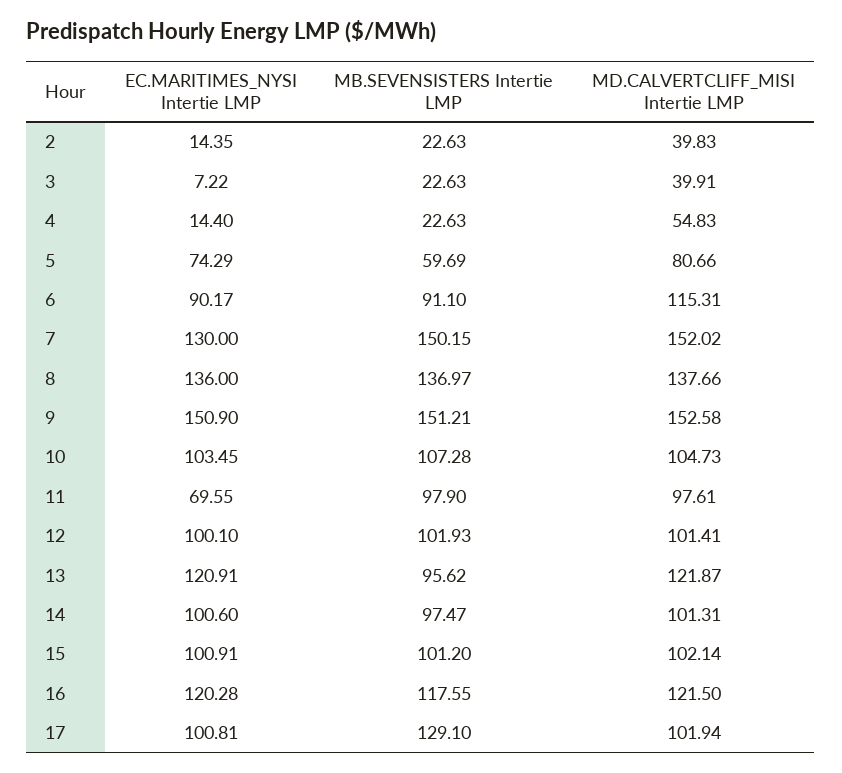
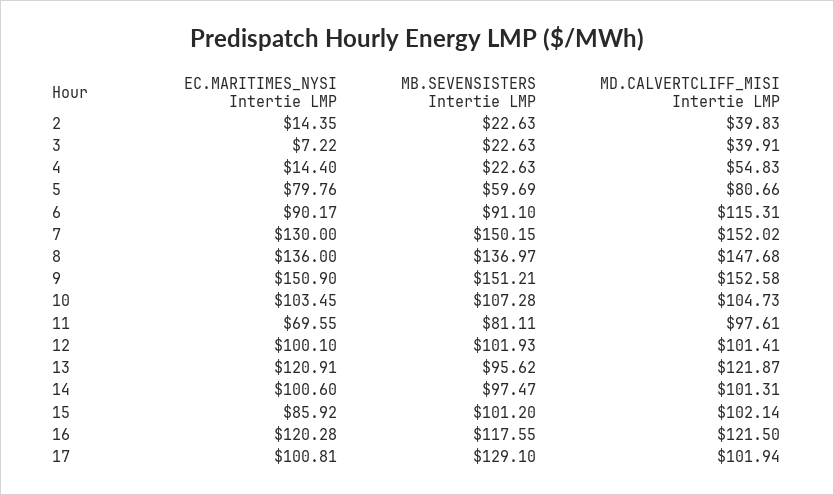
  {
    "EC.MARITIMES_NYSI Intertie LMP": {
      "2": 14.35,
      "3": 7.22,
      "4": 14.4,
-     "5": 74.29,
+     "5": 79.76,
      "6": 90.17,
      "7": 130,
      "8": 136,
      "9": 150.9,
      "10": 103.45,
      "11": 69.55,
      "12": 100.1,
      "13": 120.91,
      "14": 100.6,
-     "15": 100.91,
+     "15": 85.92,
      "16": 120.28,
      "17": 100.81
    },
    "MB.SEVENSISTERS Intertie LMP": {
      "2": 22.63,
      "3": 22.63,
      "4": 22.63,
      "5": 59.69,
      "6": 91.1,
      "7": 150.15,
      "8": 136.97,
      "9": 151.21,
      "10": 107.28,
-     "11": 97.9,
+     "11": 81.11,
      "12": 101.93,
      "13": 95.62,
      "14": 97.47,
      "15": 101.2,
      "16": 117.55,
      "17": 129.1
    },
    "MD.CALVERTCLIFF_MISI Intertie LMP": {
      "2": 39.83,
      "3": 39.91,
      "4": 54.83,
      "5": 80.66,
      "6": 115.31,
      "7": 152.02,
-     "8": 137.66,
+     "8": 147.68,
      "9": 152.58,
      "10": 104.73,
      "11": 97.61,
      "12": 101.41,
      "13": 121.87,
      "14": 101.31,
      "15": 102.14,
      "16": 121.5,
      "17": 101.94
    }
  }

